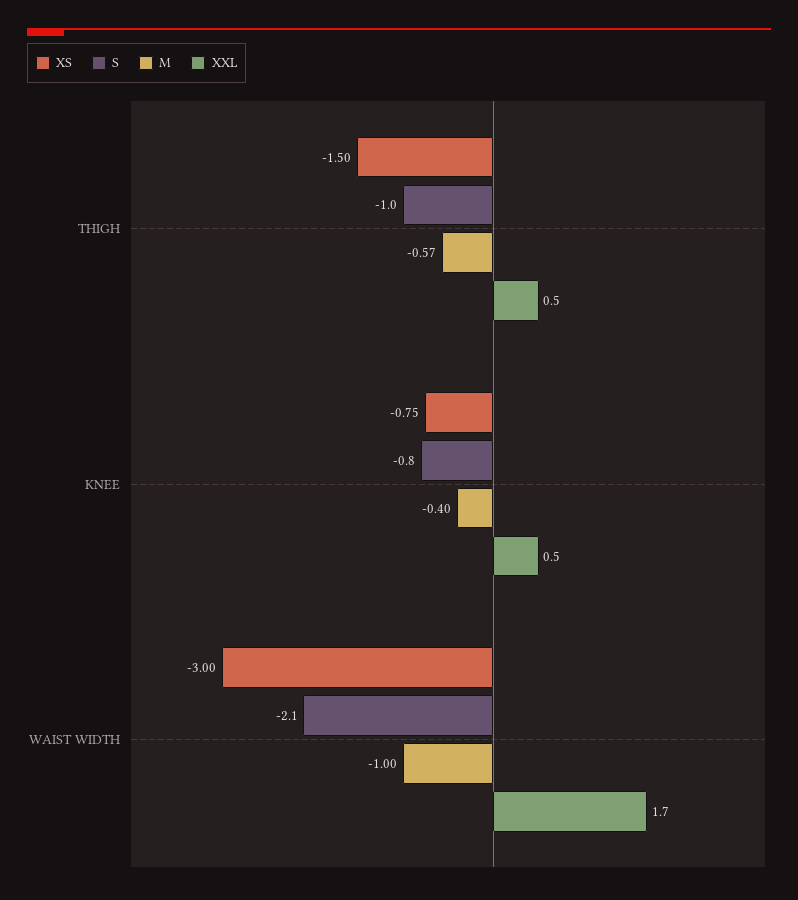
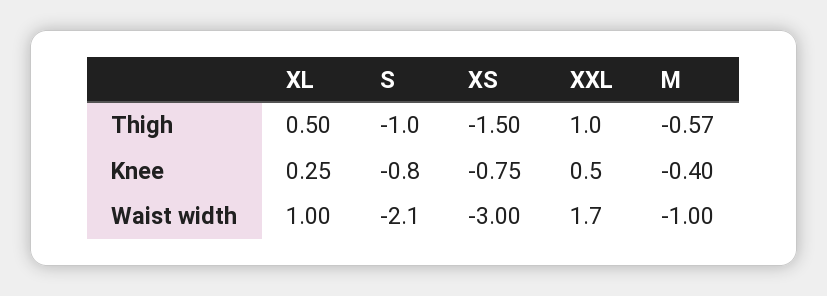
  {
    "XS": {
      "THIGH": -1.5,
      "KNEE": -0.75,
      "WAIST WIDTH": -3
    },
    "S": {
      "THIGH": -1,
      "KNEE": -0.8,
      "WAIST WIDTH": -2.1
    },
    "M": {
      "THIGH": -0.57,
      "KNEE": -0.4,
      "WAIST WIDTH": -1
    },
    "XXL": {
-     "THIGH": 0.5,
+     "THIGH": 1,
      "KNEE": 0.5,
      "WAIST WIDTH": 1.7
-   }
+   },
+   "XL": {
+     "THIGH": 0.5,
+     "KNEE": 0.25,
+     "WAIST WIDTH": 1
+   }
  }

